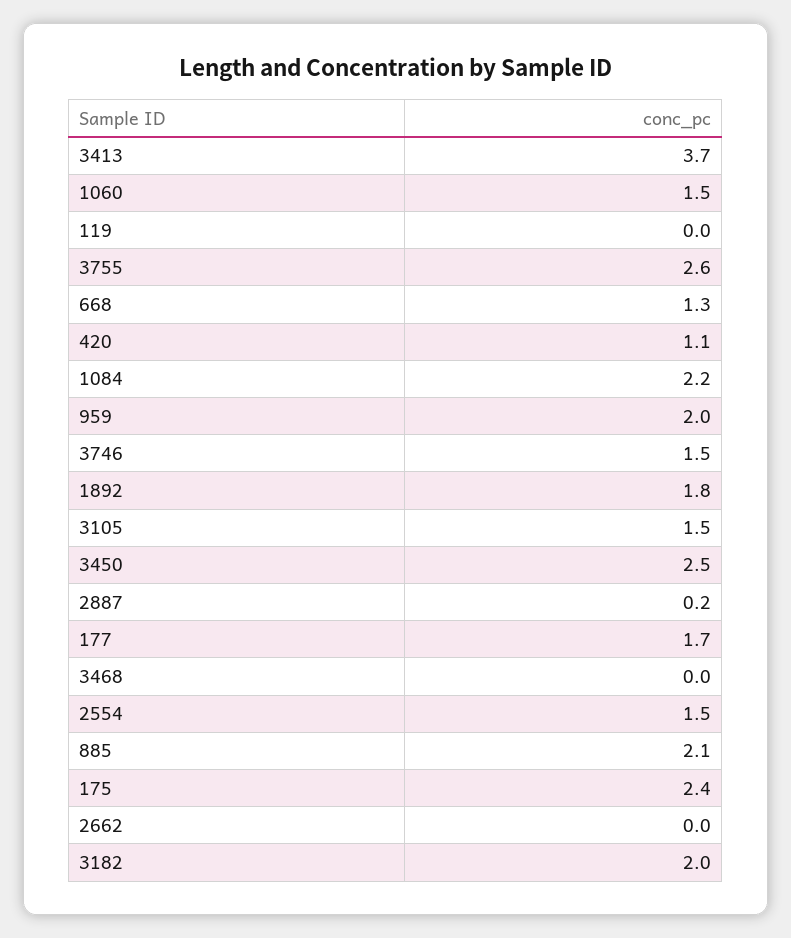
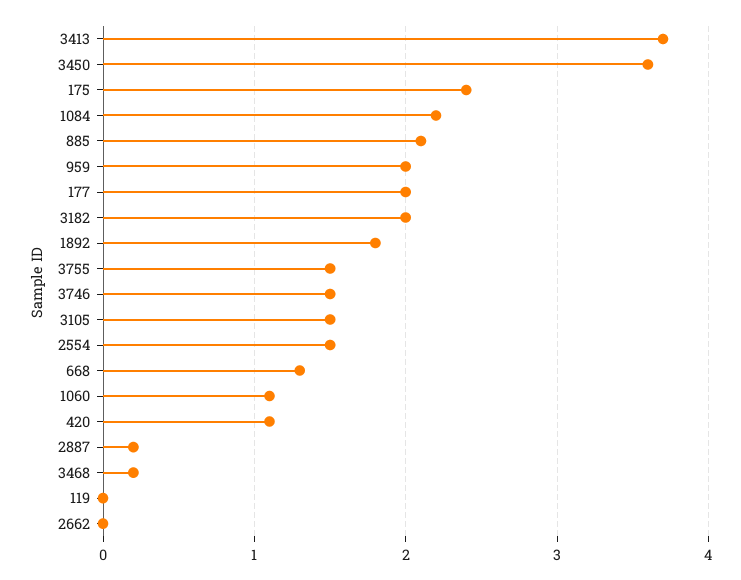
  {
    "3413": 3.7,
-   "1060": 1.5,
+   "1060": 1.1,
    "119": 0,
-   "3755": 2.6,
+   "3755": 1.5,
    "668": 1.3,
    "420": 1.1,
    "1084": 2.2,
    "959": 2,
    "3746": 1.5,
    "1892": 1.8,
    "3105": 1.5,
-   "3450": 2.5,
+   "3450": 3.6,
    "2887": 0.2,
-   "177": 1.7,
+   "177": 2,
-   "3468": 0,
+   "3468": 0.2,
    "2554": 1.5,
    "885": 2.1,
    "175": 2.4,
    "2662": 0,
    "3182": 2
  }

